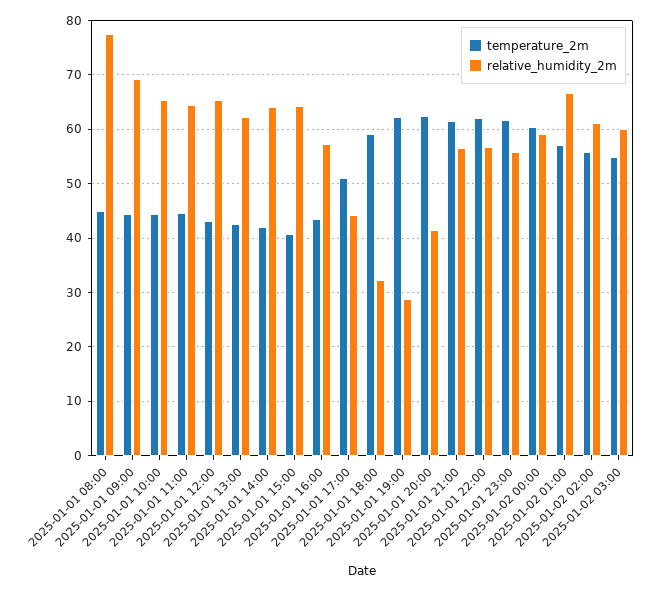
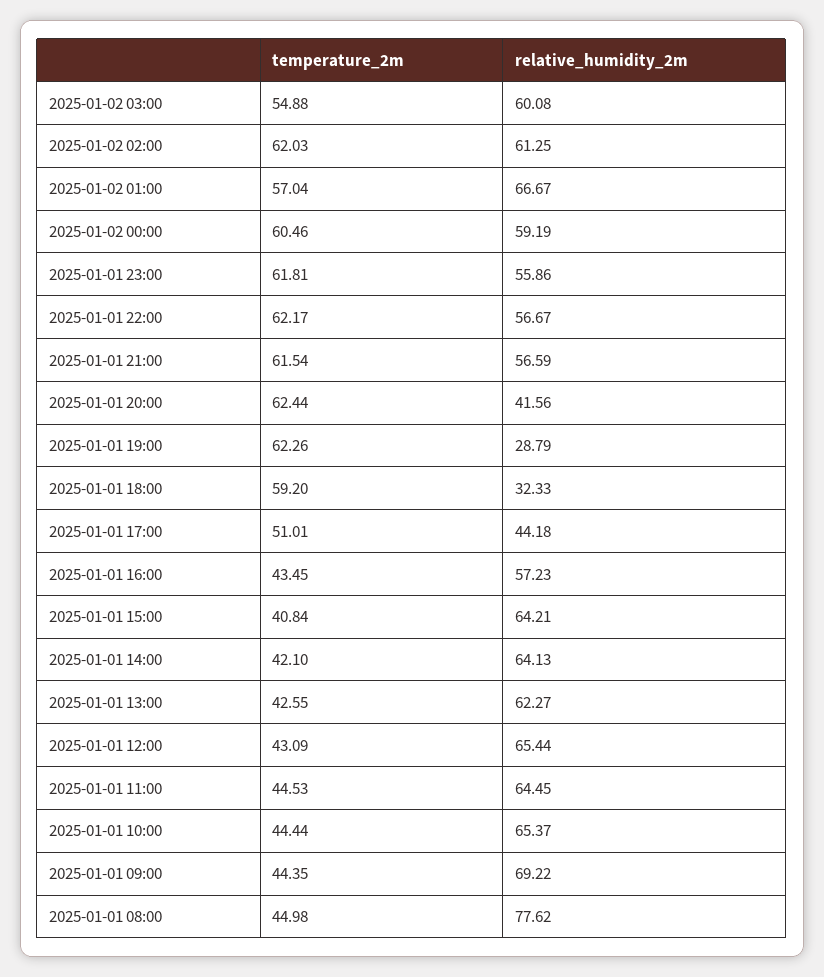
  {
    "temperature_2m": {
      "2025-01-01 08:00": 44.98,
      "2025-01-01 09:00": 44.35,
      "2025-01-01 10:00": 44.44,
      "2025-01-01 11:00": 44.53,
      "2025-01-01 12:00": 43.09,
      "2025-01-01 13:00": 42.55,
      "2025-01-01 14:00": 42.1,
      "2025-01-01 15:00": 40.84,
      "2025-01-01 16:00": 43.45,
      "2025-01-01 17:00": 51.01,
      "2025-01-01 18:00": 59.2,
      "2025-01-01 19:00": 62.26,
      "2025-01-01 20:00": 62.44,
      "2025-01-01 21:00": 61.54,
      "2025-01-01 22:00": 62.17,
      "2025-01-01 23:00": 61.81,
      "2025-01-02 00:00": 60.46,
      "2025-01-02 01:00": 57.04,
-     "2025-01-02 02:00": 56,
+     "2025-01-02 02:00": 62.03,
      "2025-01-02 03:00": 54.88
    },
    "relative_humidity_2m": {
      "2025-01-01 08:00": 77.62,
      "2025-01-01 09:00": 69.22,
      "2025-01-01 10:00": 65.37,
      "2025-01-01 11:00": 64.45,
      "2025-01-01 12:00": 65.44,
      "2025-01-01 13:00": 62.27,
      "2025-01-01 14:00": 64.13,
      "2025-01-01 15:00": 64.21,
      "2025-01-01 16:00": 57.23,
      "2025-01-01 17:00": 44.18,
      "2025-01-01 18:00": 32.33,
      "2025-01-01 19:00": 28.79,
      "2025-01-01 20:00": 41.56,
      "2025-01-01 21:00": 56.59,
      "2025-01-01 22:00": 56.67,
      "2025-01-01 23:00": 55.86,
      "2025-01-02 00:00": 59.19,
      "2025-01-02 01:00": 66.67,
      "2025-01-02 02:00": 61.25,
      "2025-01-02 03:00": 60.08
    }
  }

